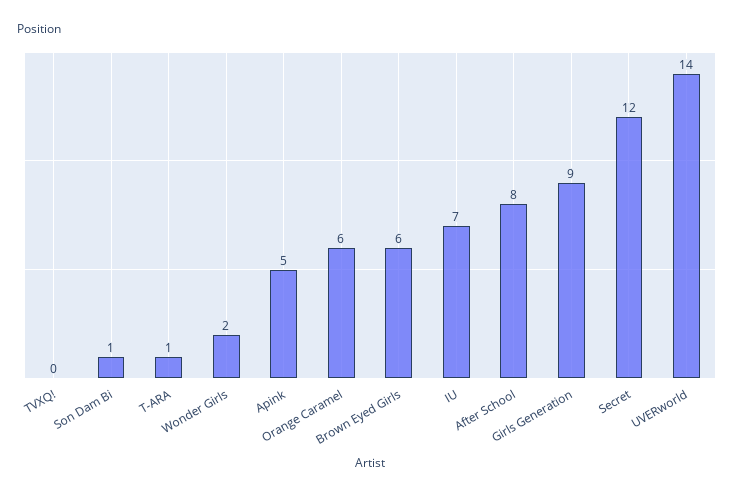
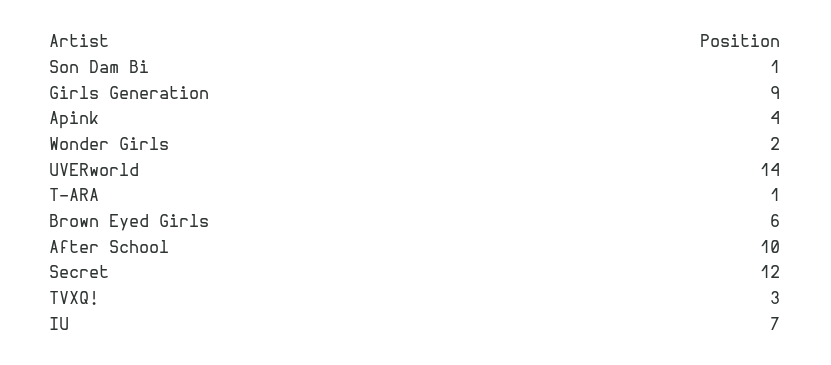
  {
-   "TVXQ!": 0,
+   "TVXQ!": 3,
    "Son Dam Bi": 1,
    "T-ARA": 1,
    "Wonder Girls": 2,
-   "Apink": 5,
+   "Apink": 4,
-   "Orange Caramel": 6,
    "Brown Eyed Girls": 6,
    "IU": 7,
-   "After School": 8,
+   "After School": 10,
    "Girls Generation": 9,
    "Secret": 12,
    "UVERworld": 14
  }

